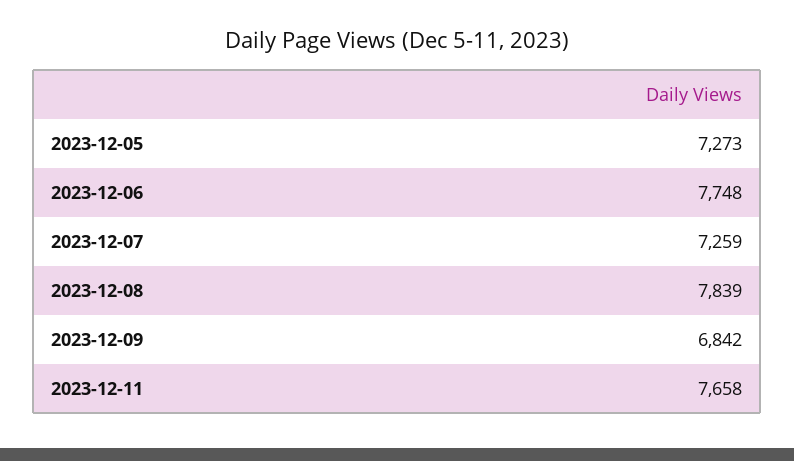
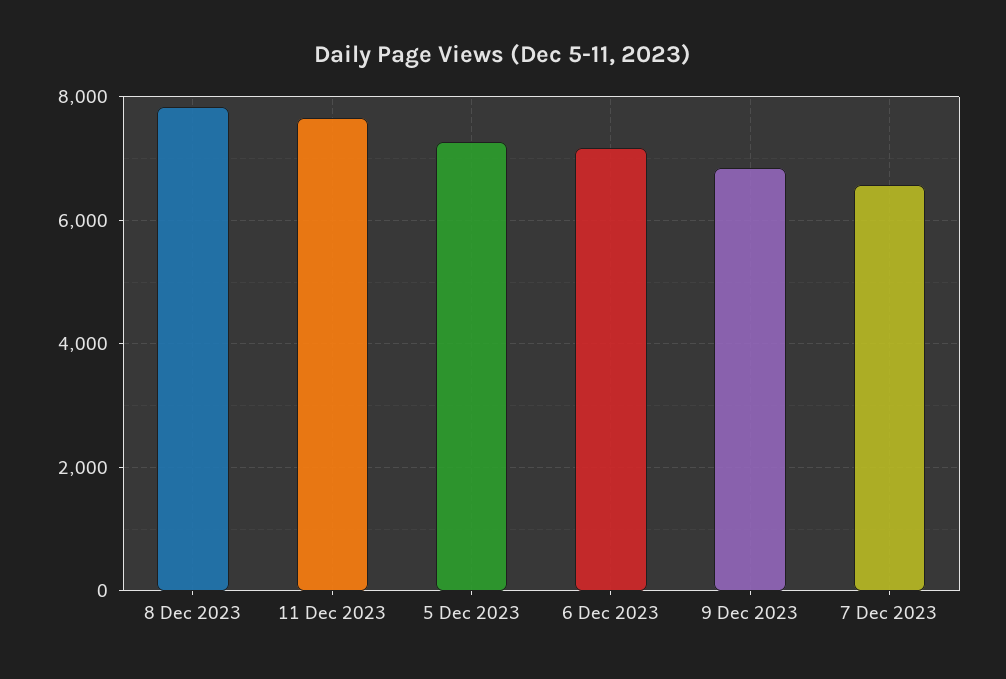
  {
    "2023-12-05": 7273,
-   "2023-12-06": 7748,
+   "2023-12-06": 7200,
-   "2023-12-07": 7259,
+   "2023-12-07": 6600,
    "2023-12-08": 7839,
    "2023-12-09": 6842,
    "2023-12-11": 7658
  }

